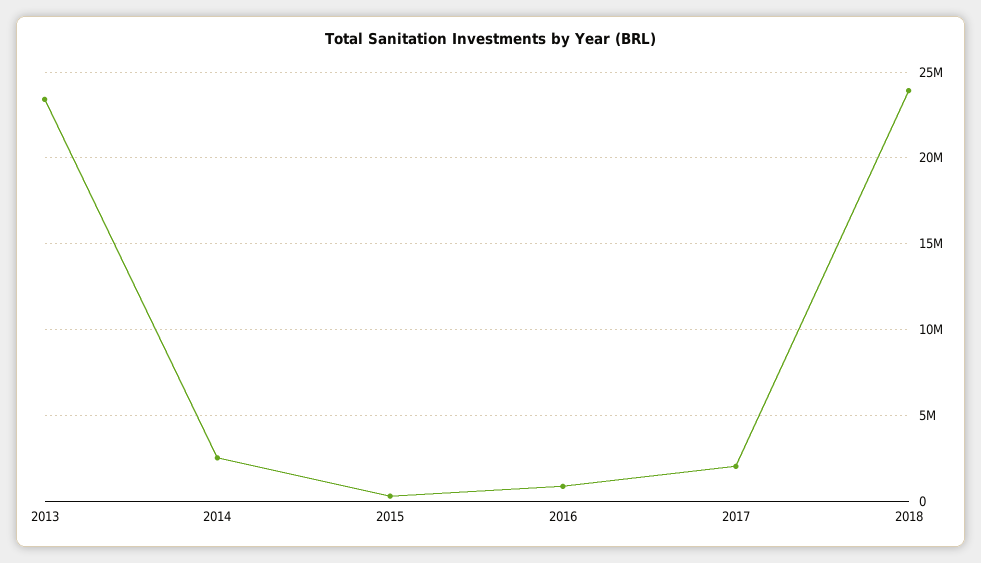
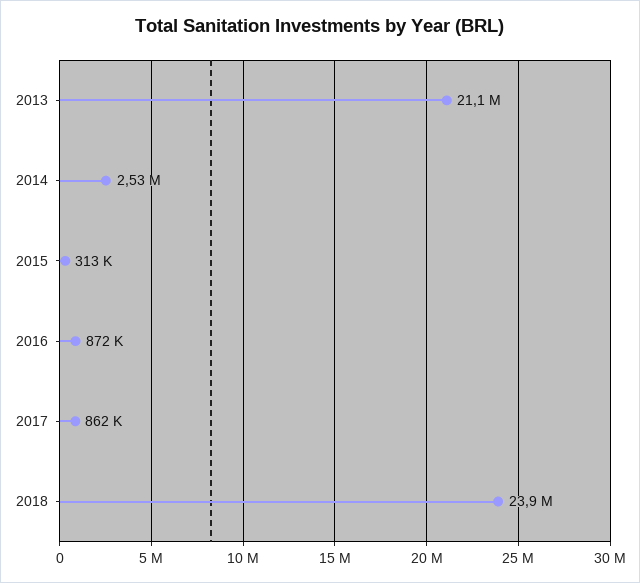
  {
-   "2013": 23500000,
+   "2013": 21100000,
    "2014": 2530000,
    "2015": 313000,
    "2016": 872000,
-   "2017": 2000000,
+   "2017": 862000,
    "2018": 23900000
  }

